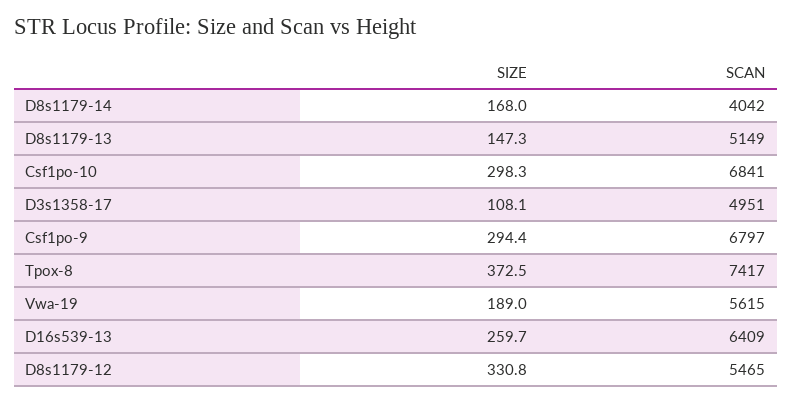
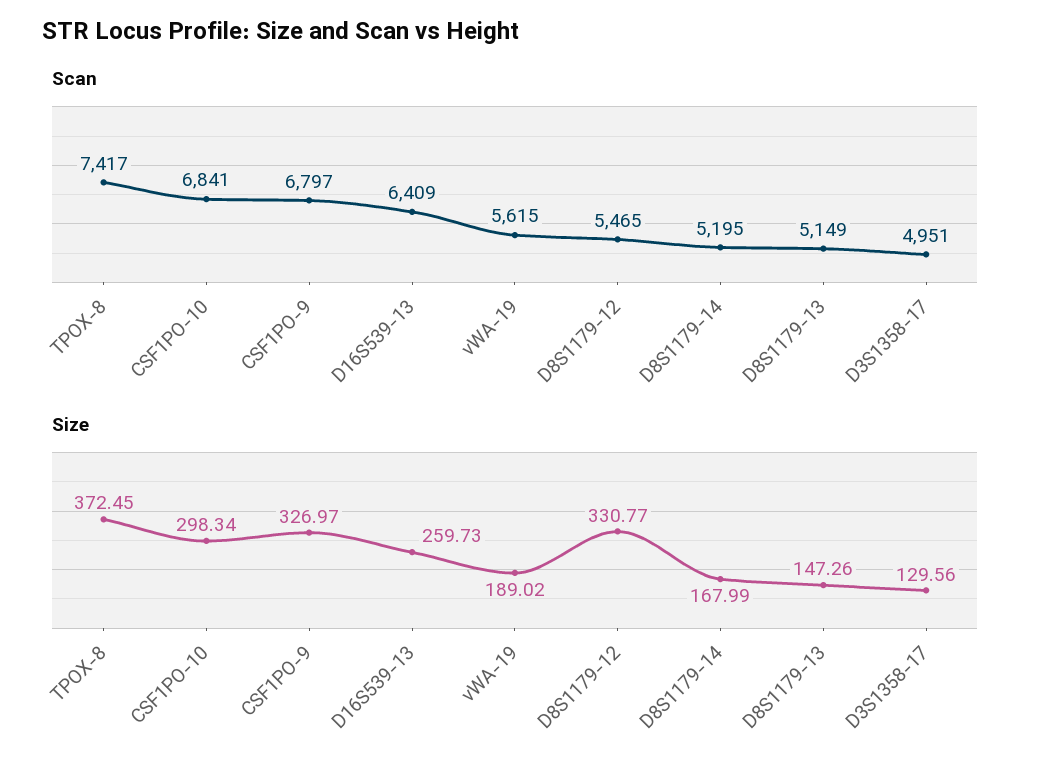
  {
    "SIZE": {
      "D8s1179-14": 167.99,
      "D8s1179-13": 147.26,
      "Csf1po-10": 298.34,
-     "D3s1358-17": 108.1,
+     "D3s1358-17": 129.56,
-     "Csf1po-9": 294.4,
+     "Csf1po-9": 326.97,
      "Tpox-8": 372.45,
      "Vwa-19": 189.02,
      "D16s539-13": 259.73,
      "D8s1179-12": 330.77
    },
    "SCAN": {
-     "D8s1179-14": 4042,
+     "D8s1179-14": 5195,
      "D8s1179-13": 5149,
      "Csf1po-10": 6841,
      "D3s1358-17": 4951,
      "Csf1po-9": 6797,
      "Tpox-8": 7417,
      "Vwa-19": 5615,
      "D16s539-13": 6409,
      "D8s1179-12": 5465
    }
  }

